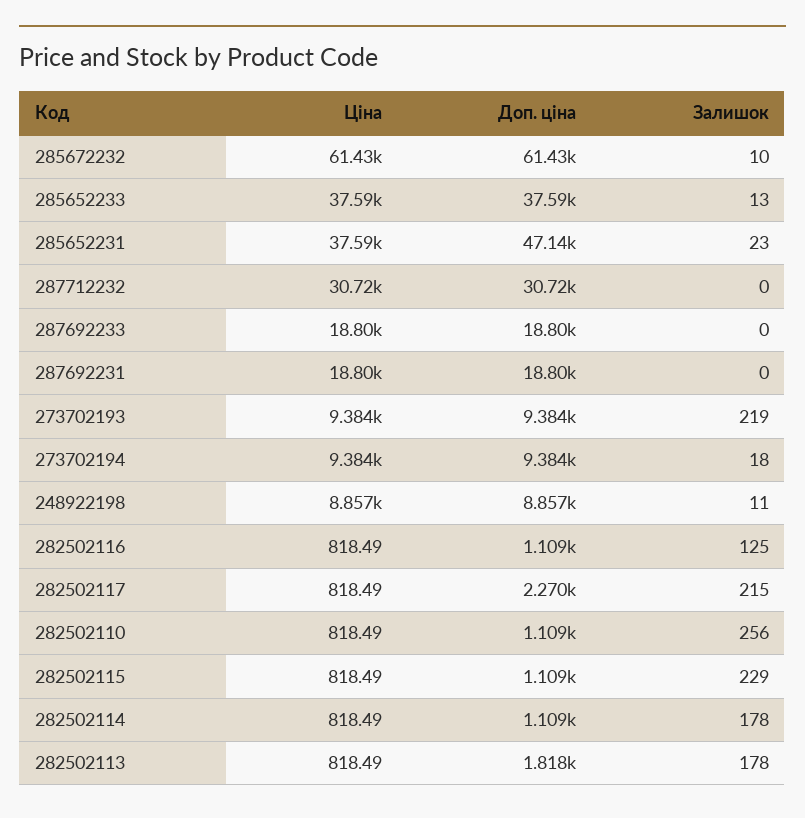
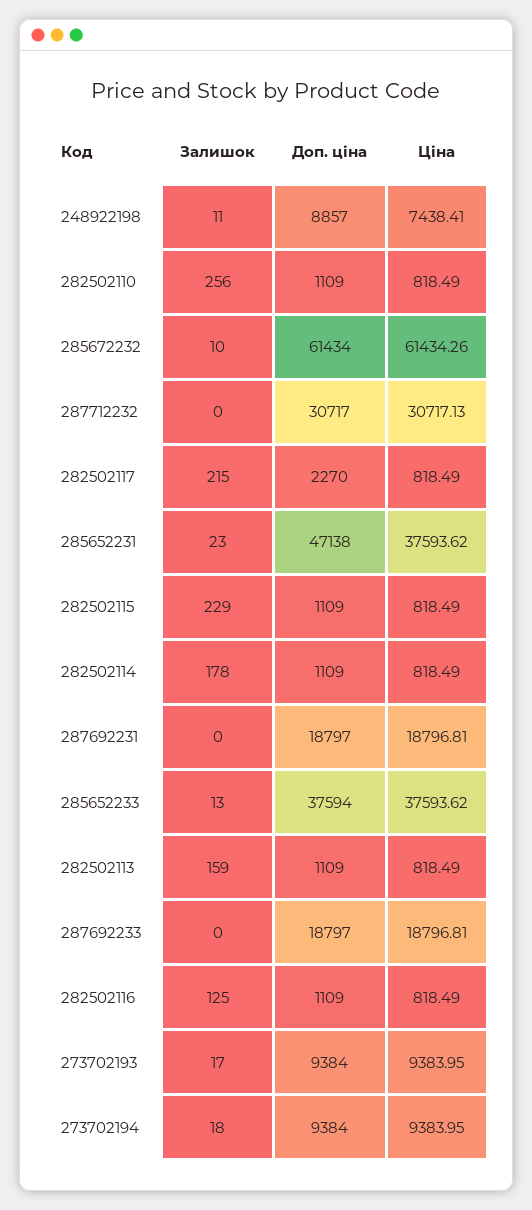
  {
    "Ціна": {
      "285672232": 61434.26,
      "285652233": 37593.62,
      "285652231": 37593.62,
      "287712232": 30717.13,
      "287692233": 18796.81,
      "287692231": 18796.81,
      "273702193": 9383.95,
      "273702194": 9383.95,
-     "248922198": 8857,
+     "248922198": 7438.41,
      "282502116": 818.49,
      "282502117": 818.49,
      "282502110": 818.49,
      "282502115": 818.49,
      "282502114": 818.49,
      "282502113": 818.49
    },
    "Доп. ціна": {
      "285672232": 61434,
      "285652233": 37594,
      "285652231": 47138,
      "287712232": 30717,
      "287692233": 18797,
      "287692231": 18797,
      "273702193": 9384,
      "273702194": 9384,
      "248922198": 8857,
      "282502116": 1109,
      "282502117": 2270,
      "282502110": 1109,
      "282502115": 1109,
      "282502114": 1109,
-     "282502113": 1818
+     "282502113": 1109
    },
    "Залишок": {
      "285672232": 10,
      "285652233": 13,
      "285652231": 23,
      "287712232": 0,
      "287692233": 0,
      "287692231": 0,
-     "273702193": 219,
+     "273702193": 17,
      "273702194": 18,
      "248922198": 11,
      "282502116": 125,
      "282502117": 215,
      "282502110": 256,
      "282502115": 229,
      "282502114": 178,
-     "282502113": 178
+     "282502113": 159
    }
  }

